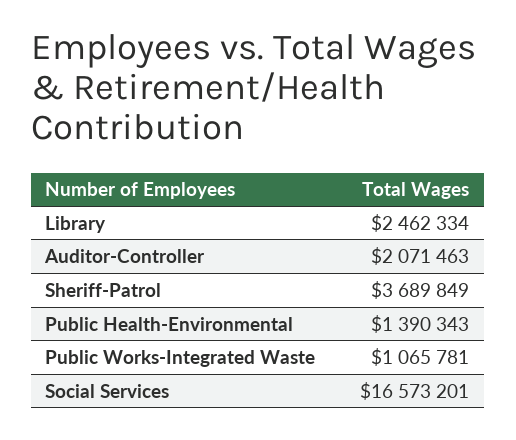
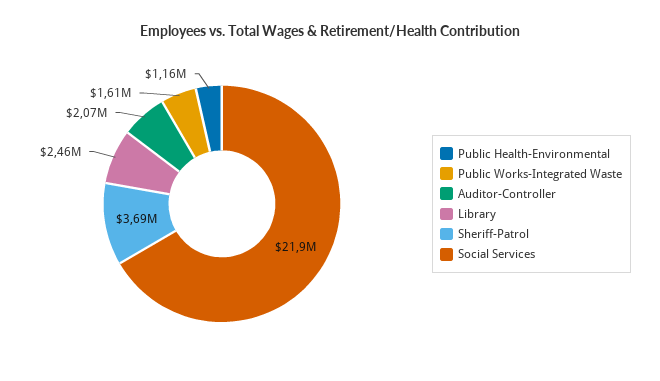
  {
    "Library": 2462334,
    "Auditor-Controller": 2071463,
    "Sheriff-Patrol": 3689849,
-   "Public Health-Environmental": 1390343,
+   "Public Health-Environmental": 1160000,
-   "Public Works-Integrated Waste": 1065781,
+   "Public Works-Integrated Waste": 1610000,
-   "Social Services": 16573201
+   "Social Services": 21900000
  }

